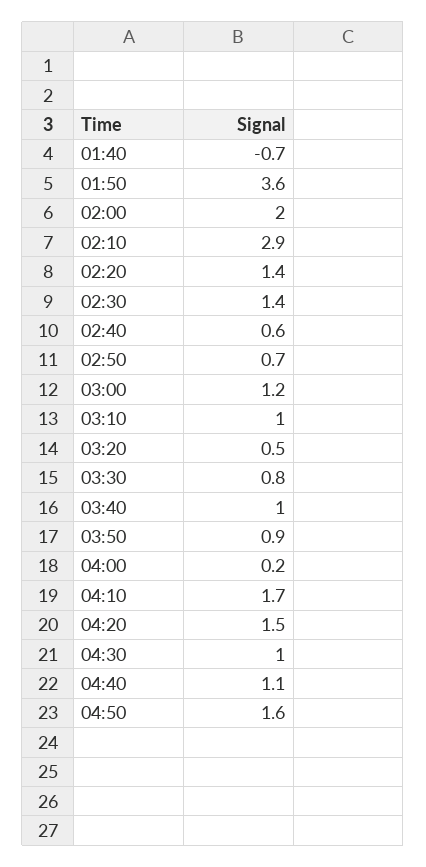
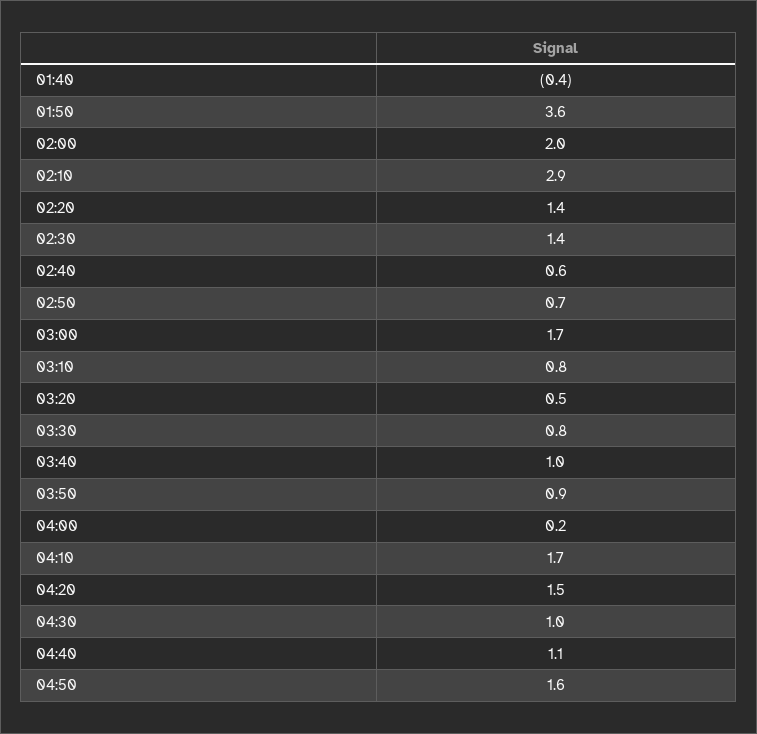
  {
-   "01:40": -0.7,
+   "01:40": -0.4,
    "01:50": 3.6,
    "02:00": 2,
    "02:10": 2.9,
    "02:20": 1.4,
    "02:30": 1.4,
    "02:40": 0.6,
    "02:50": 0.7,
-   "03:00": 1.2,
+   "03:00": 1.7,
-   "03:10": 1,
+   "03:10": 0.8,
    "03:20": 0.5,
    "03:30": 0.8,
    "03:40": 1,
    "03:50": 0.9,
    "04:00": 0.2,
    "04:10": 1.7,
    "04:20": 1.5,
    "04:30": 1,
    "04:40": 1.1,
    "04:50": 1.6
  }

